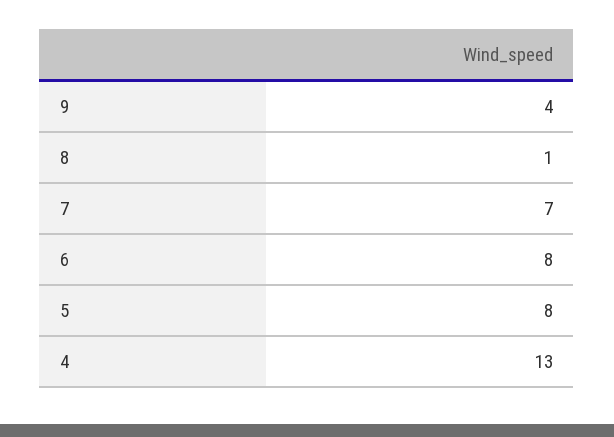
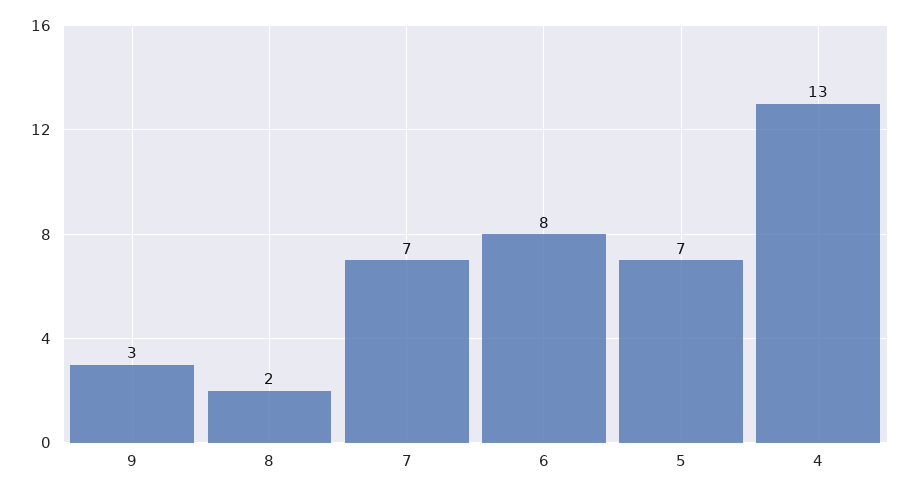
  {
-   "9": 4,
+   "9": 3,
-   "8": 1,
+   "8": 2,
    "7": 7,
    "6": 8,
-   "5": 8,
+   "5": 7,
    "4": 13
  }

